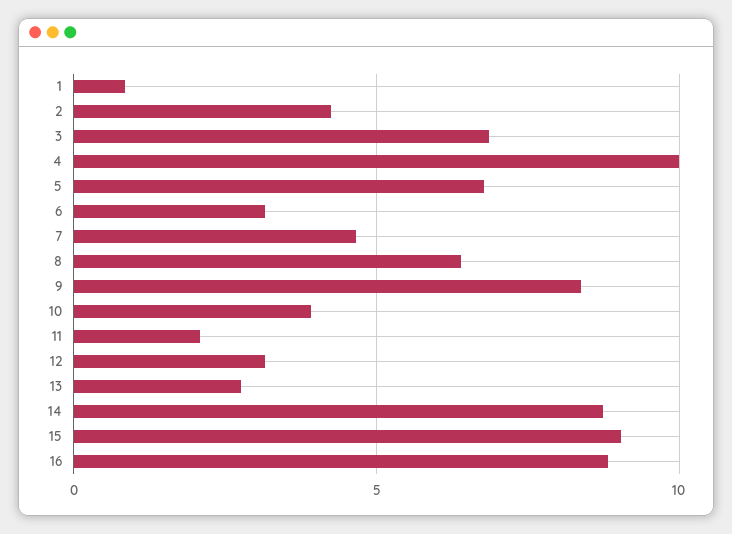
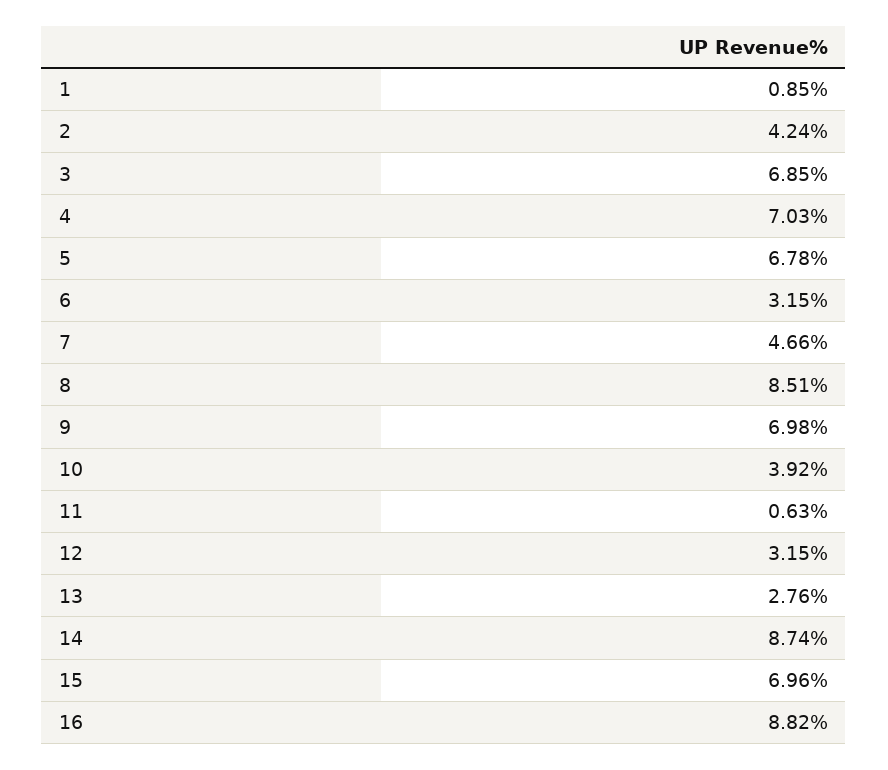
  {
    "1": 0.85,
    "2": 4.24,
    "3": 6.85,
-   "4": 10,
+   "4": 7.03,
    "5": 6.78,
    "6": 3.15,
    "7": 4.66,
-   "8": 6.5,
+   "8": 8.51,
-   "9": 8.5,
+   "9": 6.98,
    "10": 3.92,
-   "11": 2,
+   "11": 0.63,
    "12": 3.15,
    "13": 2.76,
    "14": 8.74,
-   "15": 9,
+   "15": 6.96,
    "16": 8.82
  }

